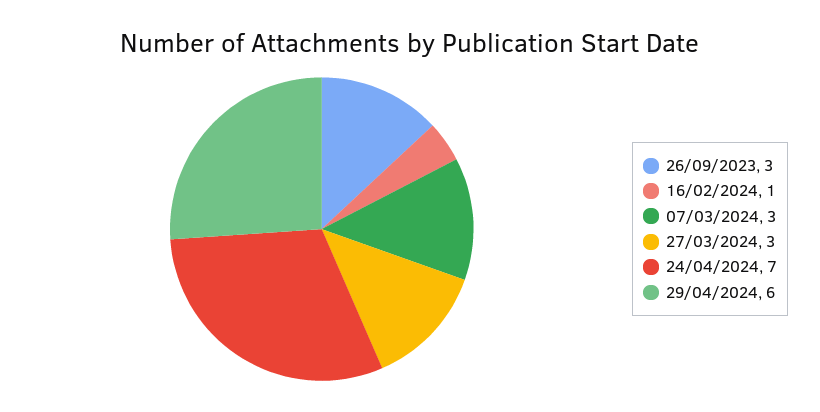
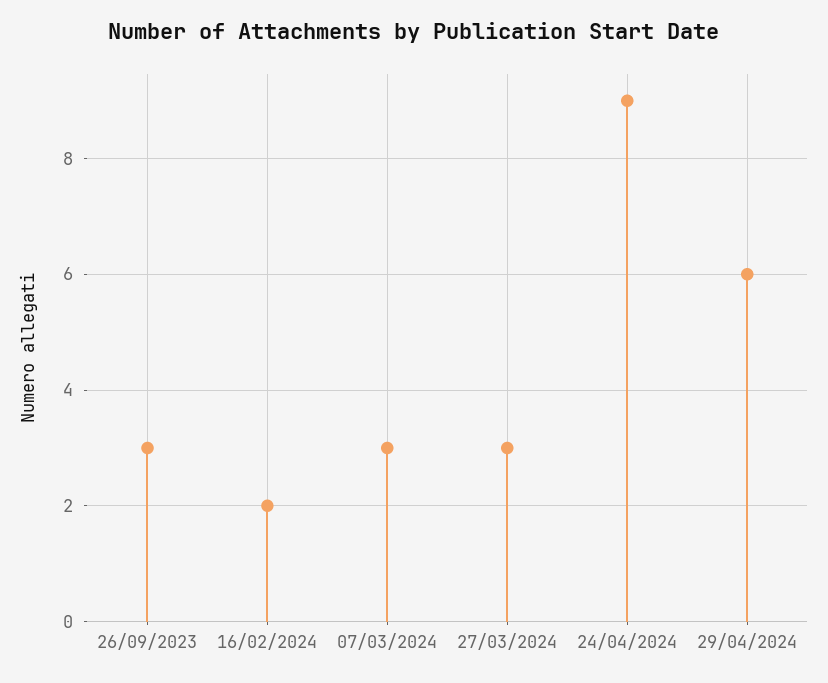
  {
    "26/09/2023": 3,
-   "16/02/2024": 1,
+   "16/02/2024": 2,
    "07/03/2024": 3,
    "27/03/2024": 3,
-   "24/04/2024": 7,
+   "24/04/2024": 9,
    "29/04/2024": 6
  }

